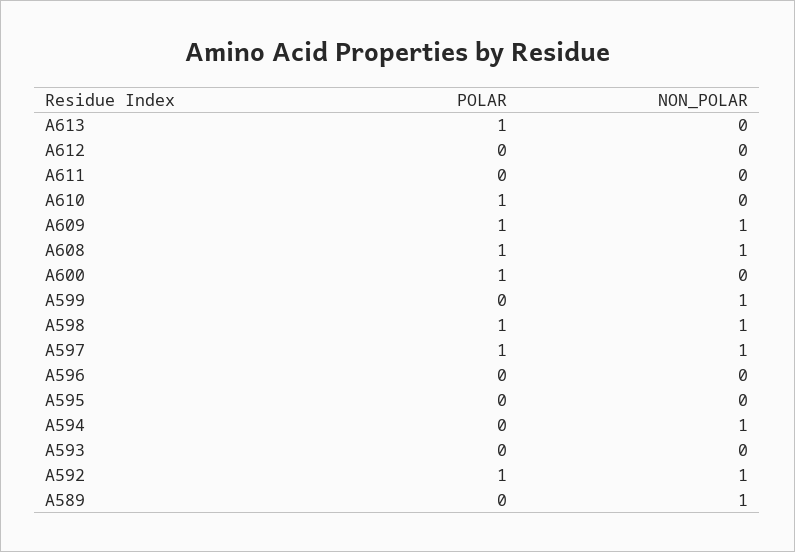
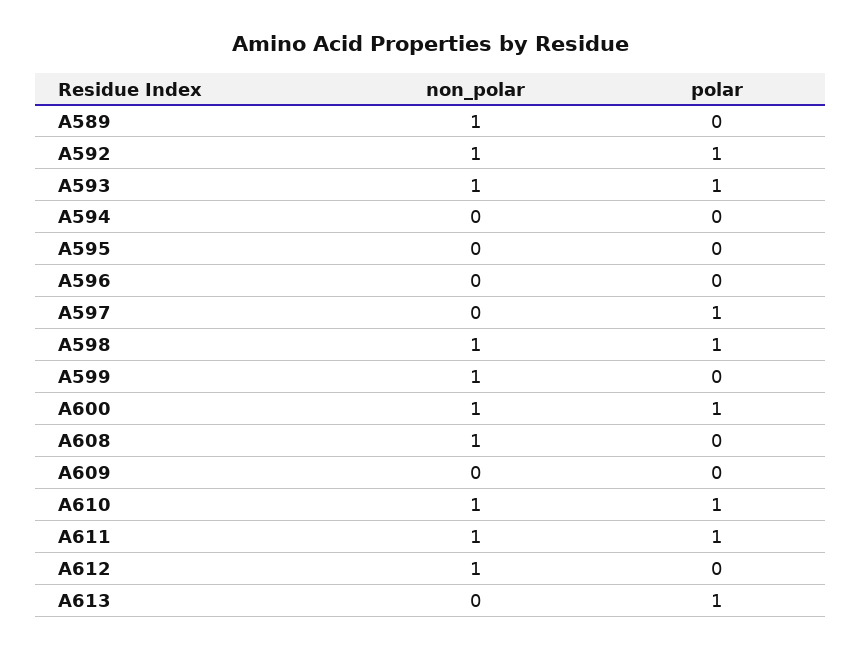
  {
    "POLAR": {
      "A613": 1,
      "A612": 0,
-     "A611": 0,
+     "A611": 1,
      "A610": 1,
-     "A609": 1,
+     "A609": 0,
-     "A608": 1,
+     "A608": 0,
      "A600": 1,
      "A599": 0,
      "A598": 1,
      "A597": 1,
      "A596": 0,
      "A595": 0,
      "A594": 0,
-     "A593": 0,
+     "A593": 1,
      "A592": 1,
      "A589": 0
    },
    "NON_POLAR": {
      "A613": 0,
-     "A612": 0,
+     "A612": 1,
-     "A611": 0,
+     "A611": 1,
-     "A610": 0,
+     "A610": 1,
-     "A609": 1,
+     "A609": 0,
      "A608": 1,
-     "A600": 0,
+     "A600": 1,
      "A599": 1,
      "A598": 1,
-     "A597": 1,
+     "A597": 0,
      "A596": 0,
      "A595": 0,
-     "A594": 1,
+     "A594": 0,
-     "A593": 0,
+     "A593": 1,
      "A592": 1,
      "A589": 1
    }
  }

